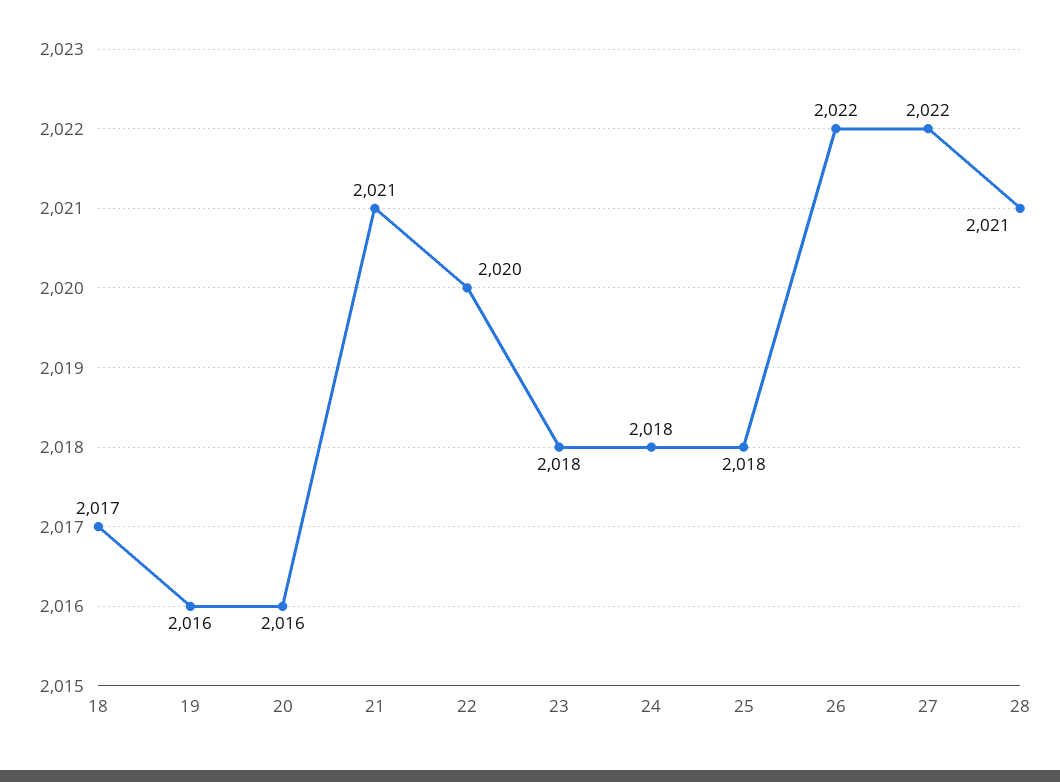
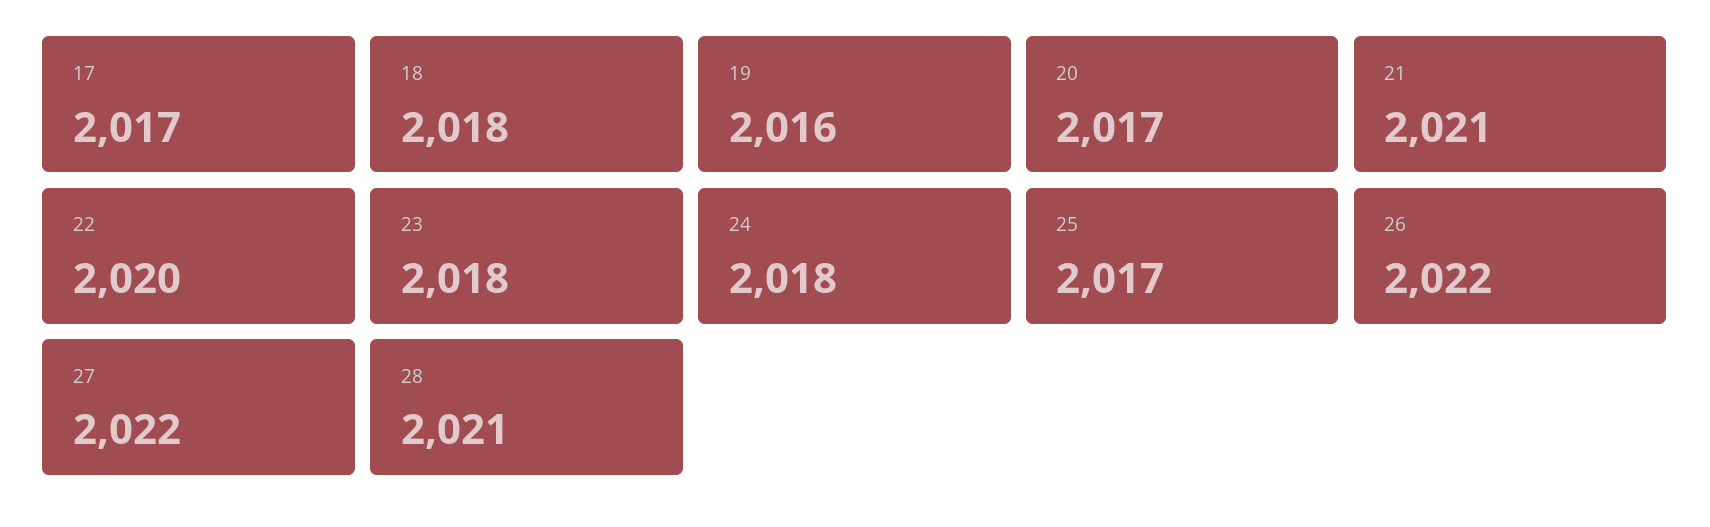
  {
-   "18": 2017,
+   "18": 2018,
    "19": 2016,
-   "20": 2016,
+   "20": 2017,
    "21": 2021,
    "22": 2020,
    "23": 2018,
    "24": 2018,
-   "25": 2018,
+   "25": 2017,
    "26": 2022,
    "27": 2022,
-   "28": 2021
+   "28": 2021,
+   "17": 2017
  }

